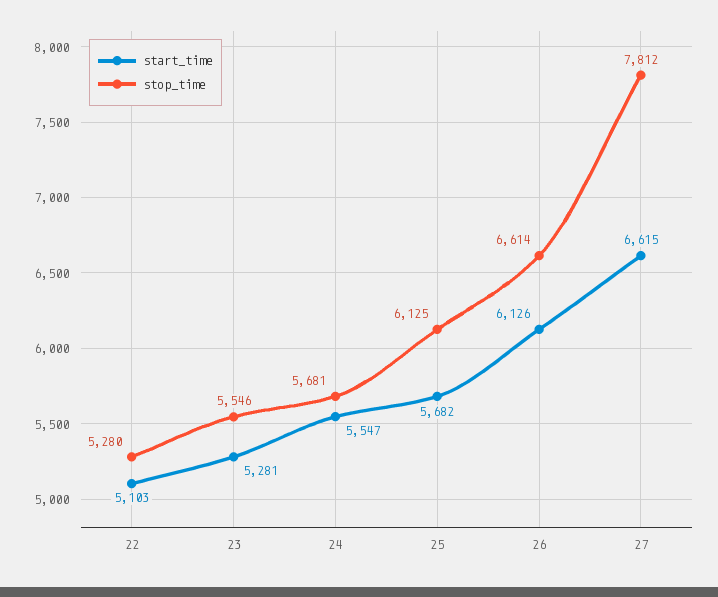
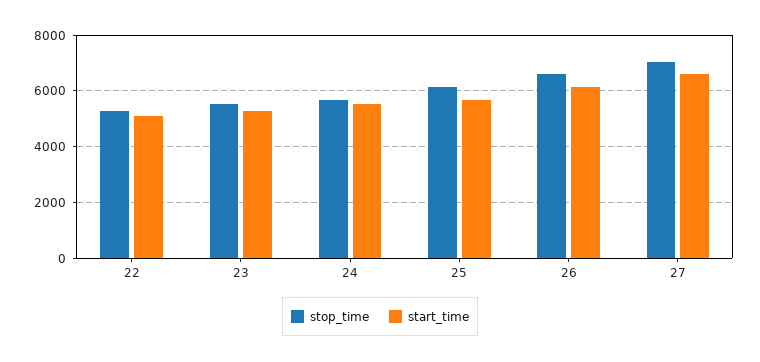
  {
    "start_time": {
      "22": 5103,
      "23": 5281,
      "24": 5547,
      "25": 5682,
      "26": 6126,
      "27": 6615
    },
    "stop_time": {
      "22": 5280,
      "23": 5546,
      "24": 5681,
      "25": 6125,
      "26": 6614,
-     "27": 7812
+     "27": 7000
    }
  }

